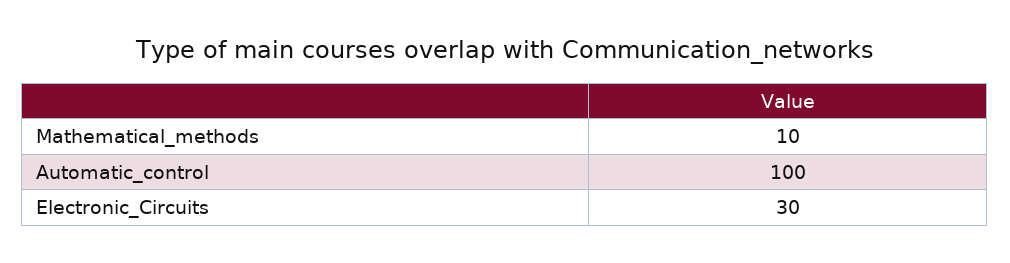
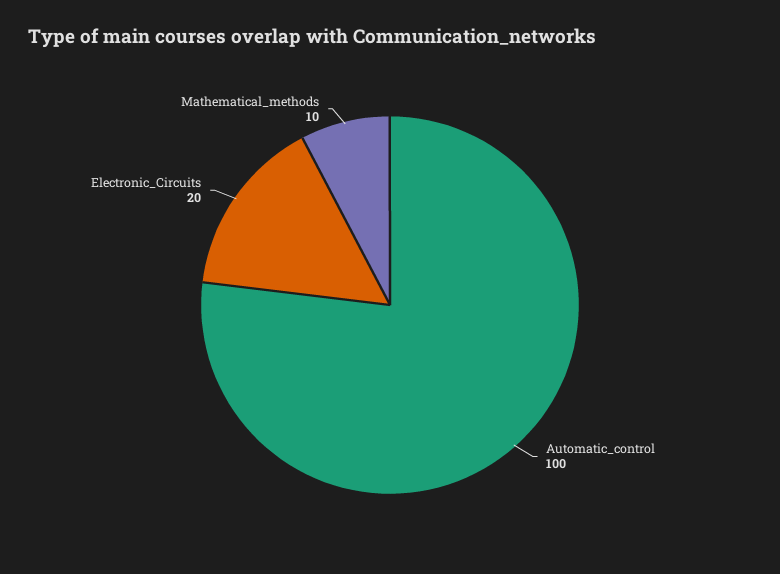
  {
    "Mathematical_methods": 10,
    "Automatic_control": 100,
-   "Electronic_Circuits": 30
+   "Electronic_Circuits": 20
  }

